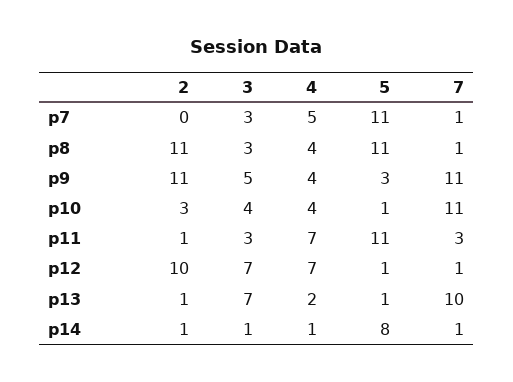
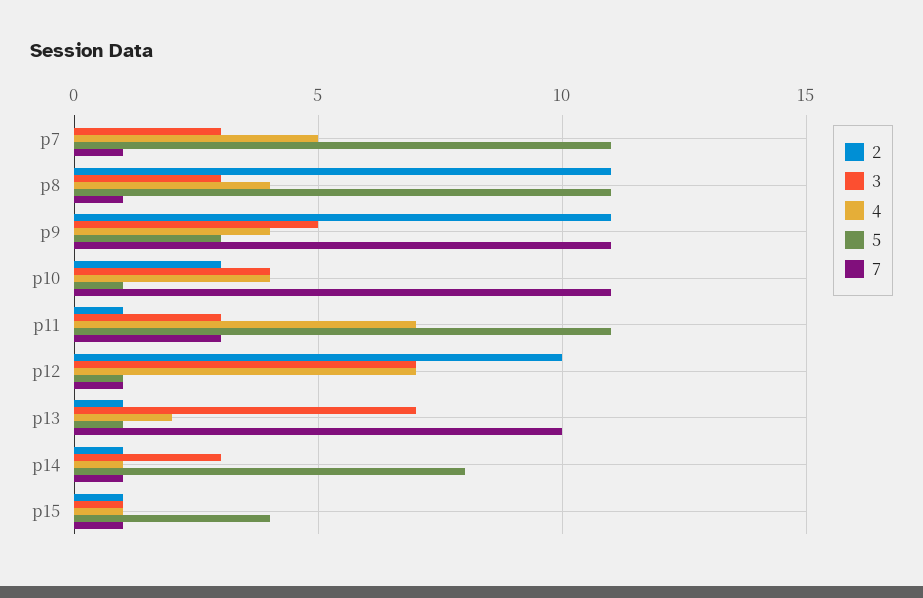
  {
    "2": {
      "p7": 0,
      "p8": 11,
      "p9": 11,
      "p10": 3,
      "p11": 1,
      "p12": 10,
      "p13": 1,
-     "p14": 1
+     "p14": 1,
+     "p15": 1
    },
    "3": {
      "p7": 3,
      "p8": 3,
      "p9": 5,
      "p10": 4,
      "p11": 3,
      "p12": 7,
      "p13": 7,
-     "p14": 1
+     "p14": 3,
+     "p15": 1
    },
    "4": {
      "p7": 5,
      "p8": 4,
      "p9": 4,
      "p10": 4,
      "p11": 7,
      "p12": 7,
      "p13": 2,
-     "p14": 1
+     "p14": 1,
+     "p15": 1
    },
    "5": {
      "p7": 11,
      "p8": 11,
      "p9": 3,
      "p10": 1,
      "p11": 11,
      "p12": 1,
      "p13": 1,
-     "p14": 8
+     "p14": 8,
+     "p15": 4
    },
    "7": {
      "p7": 1,
      "p8": 1,
      "p9": 11,
      "p10": 11,
      "p11": 3,
      "p12": 1,
      "p13": 10,
-     "p14": 1
+     "p14": 1,
+     "p15": 1
    }
  }

